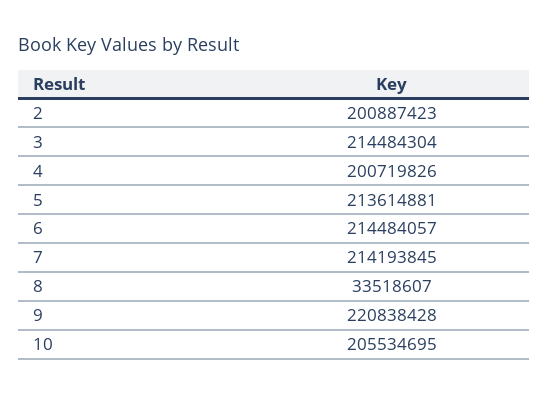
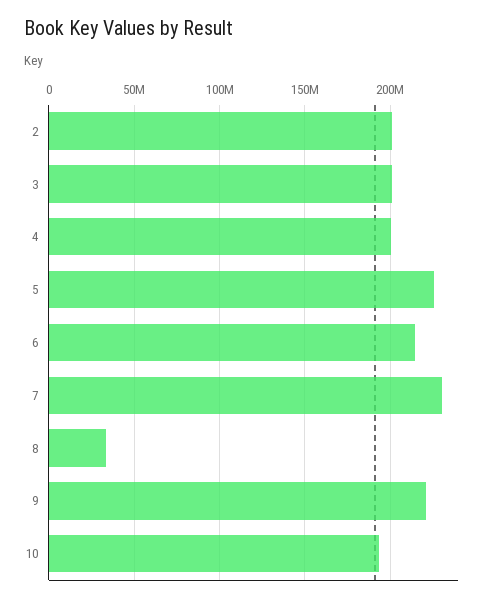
  {
    "2": 200887423,
-   "3": 214484304,
+   "3": 200000000,
    "4": 200719826,
-   "5": 213614881,
+   "5": 225000000,
    "6": 214484057,
-   "7": 214193845,
+   "7": 230000000,
    "8": 33518607,
    "9": 220838428,
-   "10": 205534695
+   "10": 195000000
  }

